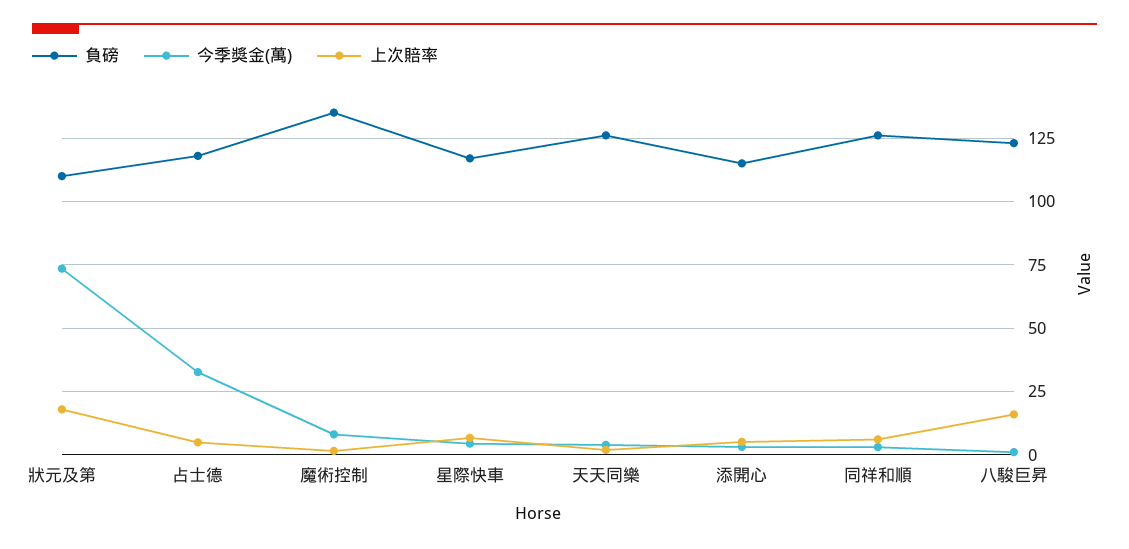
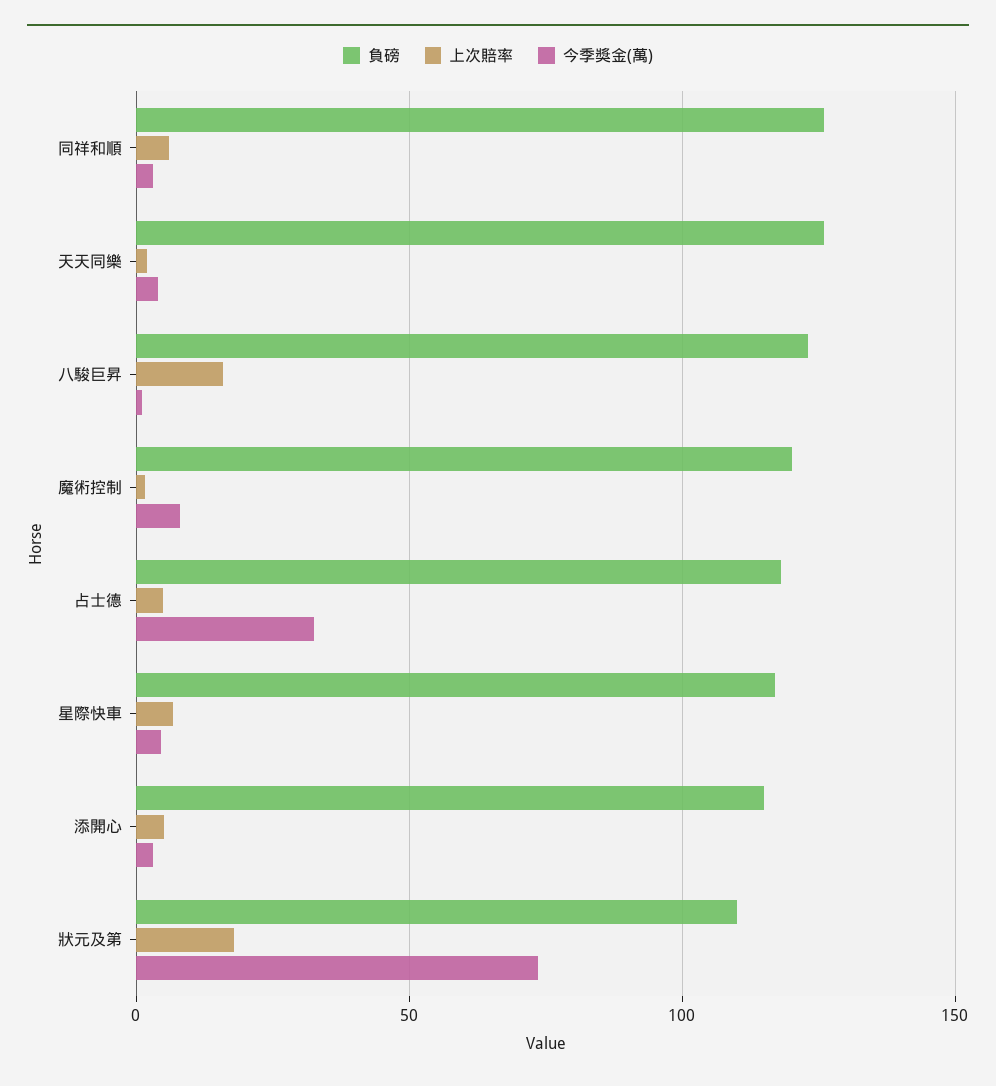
  {
    "負磅": {
      "狀元及第": 110,
      "占士德": 117.5,
-     "魔術控制": 135,
+     "魔術控制": 120,
      "星際快車": 117.5,
      "天天同樂": 125,
      "添開心": 115,
      "同祥和順": 125,
      "八駿巨昇": 122.5
    },
    "今季獎金(萬)": {
      "狀元及第": 72.5,
      "占士德": 32.5,
      "魔術控制": 7.5,
      "星際快車": 5,
      "天天同樂": 5,
      "添開心": 2.5,
      "同祥和順": 2.5,
      "八駿巨昇": 0
    },
    "上次賠率": {
      "狀元及第": 17.5,
      "占士德": 5,
      "魔術控制": 2.5,
      "星際快車": 7.5,
      "天天同樂": 2.5,
      "添開心": 5,
      "同祥和順": 5,
      "八駿巨昇": 15
    }
  }

